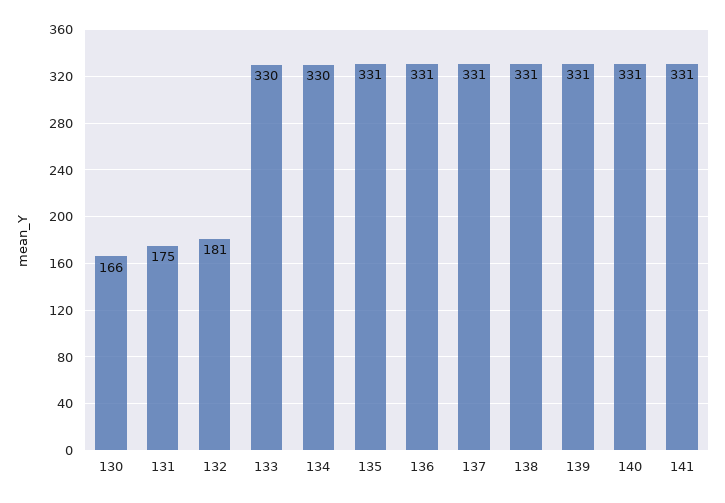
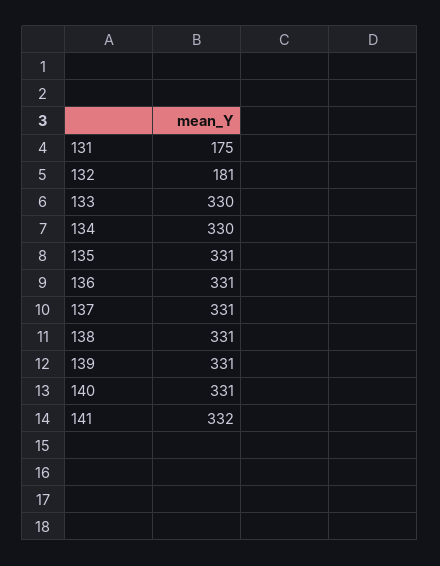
  {
-   "130": 166,
    "131": 175,
    "132": 181,
    "133": 330,
    "134": 330,
    "135": 331,
    "136": 331,
    "137": 331,
    "138": 331,
    "139": 331,
    "140": 331,
-   "141": 331
+   "141": 332
  }

